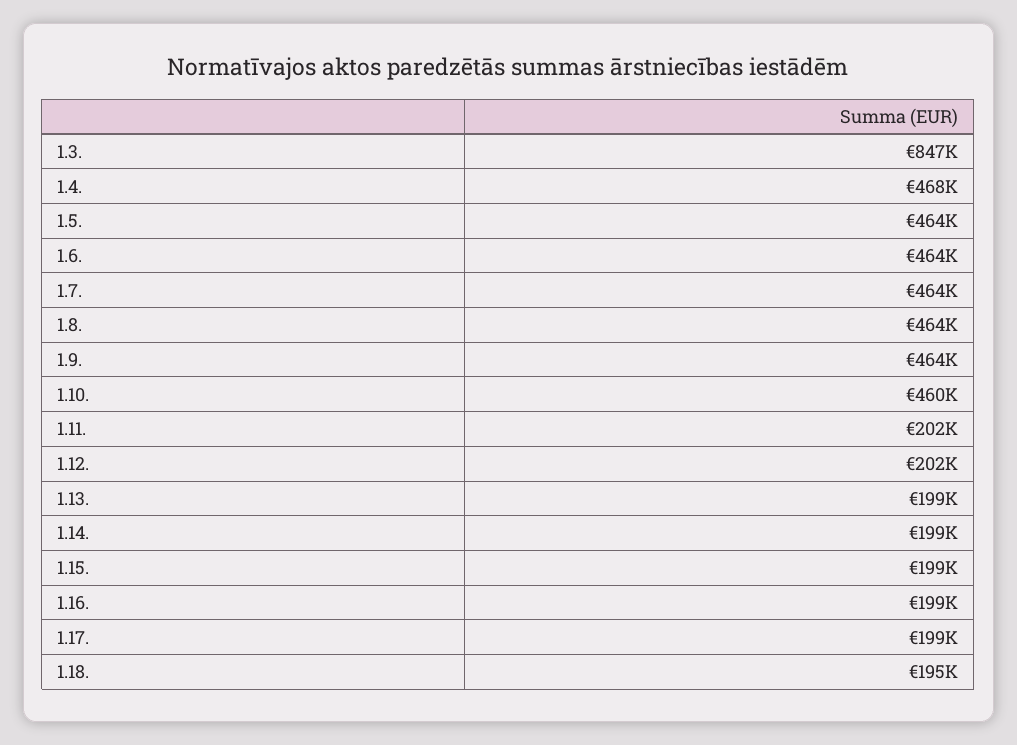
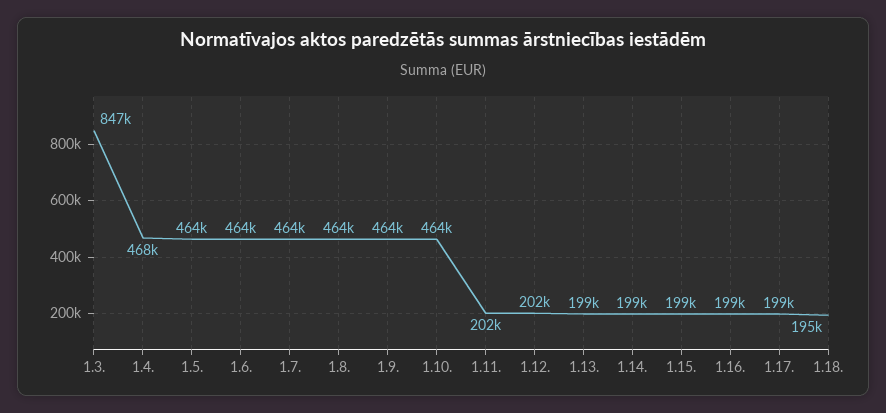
  {
    "1.3.": 847000,
    "1.4.": 468000,
    "1.5.": 464000,
    "1.6.": 464000,
    "1.7.": 464000,
    "1.8.": 464000,
    "1.9.": 464000,
-   "1.10.": 460000,
+   "1.10.": 464000,
    "1.11.": 202000,
    "1.12.": 202000,
    "1.13.": 199000,
    "1.14.": 199000,
    "1.15.": 199000,
    "1.16.": 199000,
    "1.17.": 199000,
    "1.18.": 195000
  }

